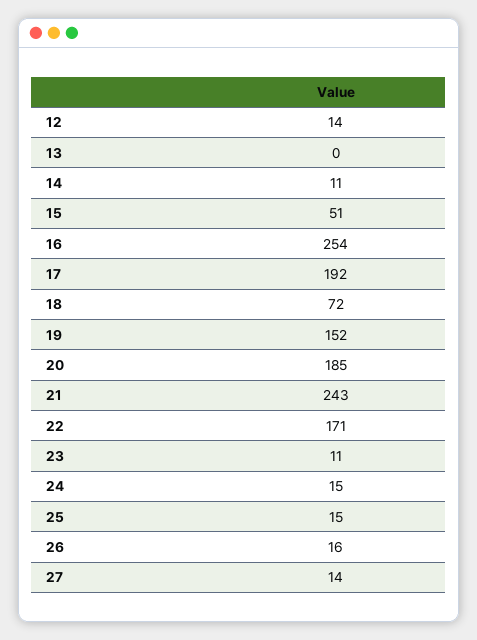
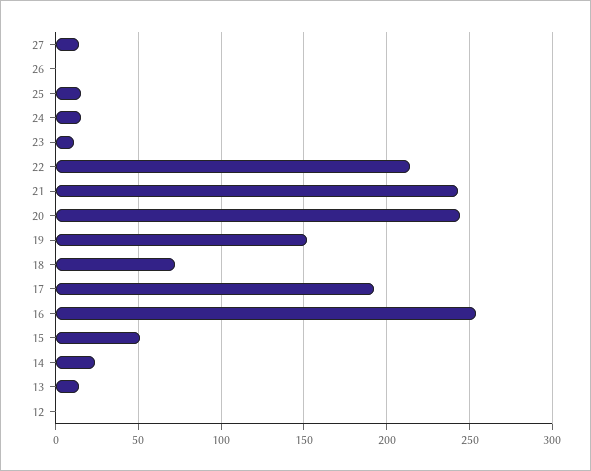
  {
-   "12": 14,
+   "12": 0,
-   "13": 0,
+   "13": 15,
-   "14": 11,
+   "14": 25,
    "15": 51,
    "16": 254,
    "17": 192,
    "18": 72,
    "19": 152,
-   "20": 185,
+   "20": 245,
    "21": 243,
-   "22": 171,
+   "22": 215,
    "23": 11,
    "24": 15,
    "25": 15,
-   "26": 16,
+   "26": 0,
    "27": 14
  }

